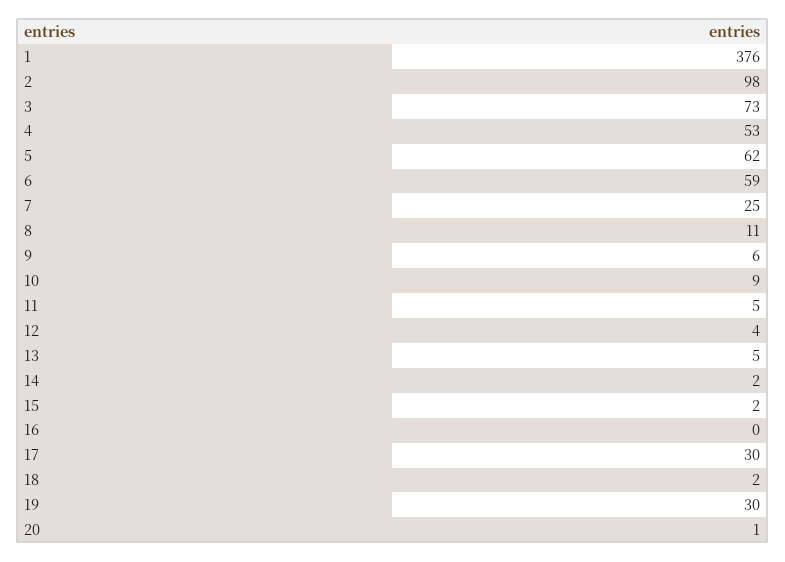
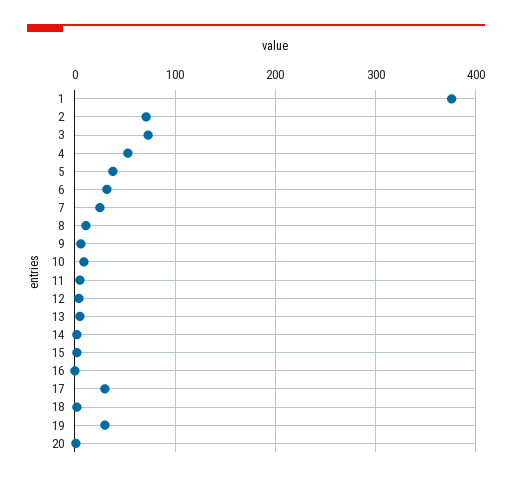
  {
    "1": 376,
-   "2": 98,
+   "2": 70,
    "3": 73,
    "4": 53,
-   "5": 62,
+   "5": 40,
-   "6": 59,
+   "6": 30,
    "7": 25,
    "8": 11,
    "9": 6,
    "10": 9,
    "11": 5,
    "12": 4,
    "13": 5,
    "14": 2,
    "15": 2,
    "16": 0,
    "17": 30,
    "18": 2,
    "19": 30,
    "20": 1
  }

